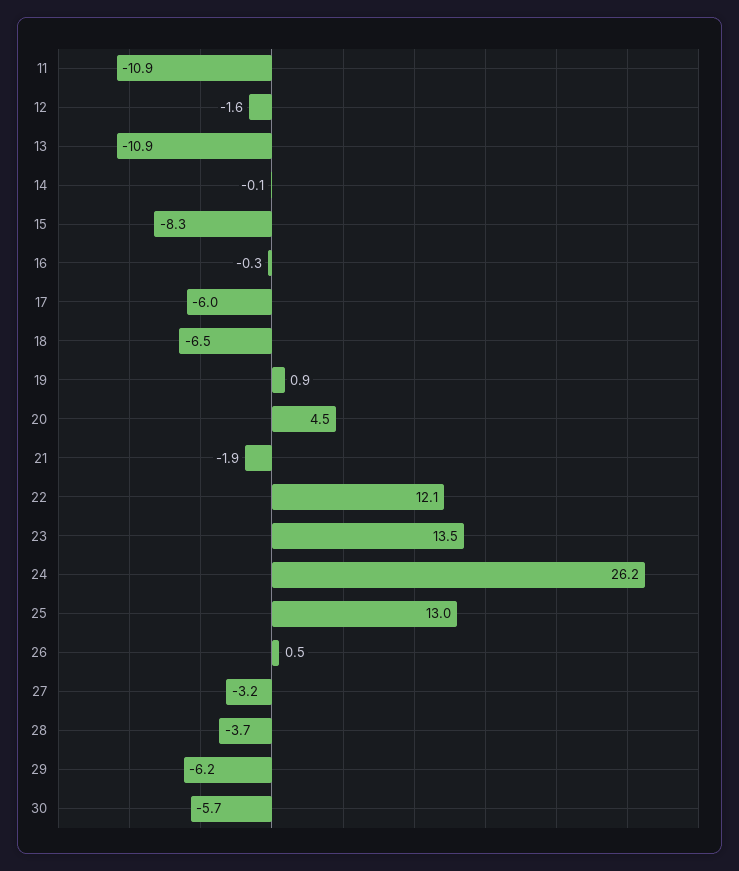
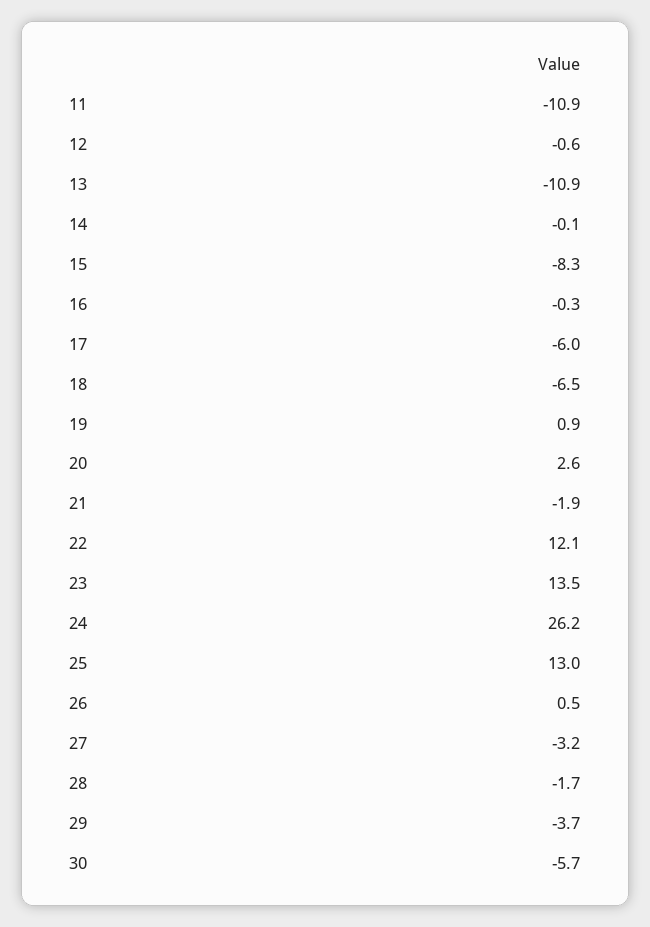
  {
    "11": -10.9,
-   "12": -1.6,
+   "12": -0.6,
    "13": -10.9,
    "14": -0.1,
    "15": -8.3,
    "16": -0.3,
    "17": -6,
    "18": -6.5,
    "19": 0.9,
-   "20": 4.5,
+   "20": 2.6,
    "21": -1.9,
    "22": 12.1,
    "23": 13.5,
    "24": 26.2,
    "25": 13,
    "26": 0.5,
    "27": -3.2,
-   "28": -3.7,
+   "28": -1.7,
-   "29": -6.2,
+   "29": -3.7,
    "30": -5.7
  }

